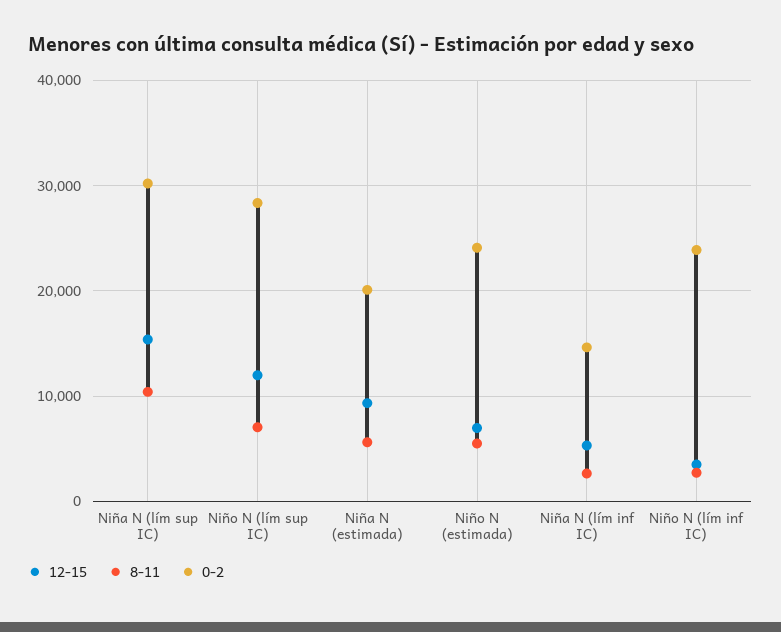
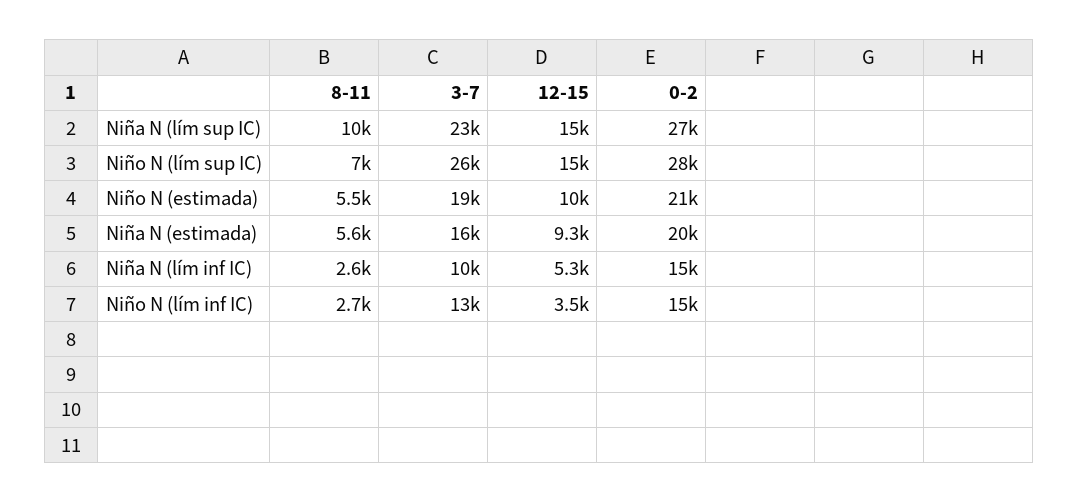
  {
    "12-15": {
      "Niña N (lím sup IC)": 15000,
-     "Niño N (lím sup IC)": 12000,
+     "Niño N (lím sup IC)": 15000,
      "Niña N (estimada)": 9300,
-     "Niño N (estimada)": 7000,
+     "Niño N (estimada)": 10000,
      "Niña N (lím inf IC)": 5300,
      "Niño N (lím inf IC)": 3500
    },
    "8-11": {
      "Niña N (lím sup IC)": 10000,
      "Niño N (lím sup IC)": 7000,
      "Niña N (estimada)": 5600,
      "Niño N (estimada)": 5500,
      "Niña N (lím inf IC)": 2600,
      "Niño N (lím inf IC)": 2700
    },
    "0-2": {
-     "Niña N (lím sup IC)": 30000,
+     "Niña N (lím sup IC)": 27000,
      "Niño N (lím sup IC)": 28000,
      "Niña N (estimada)": 20000,
-     "Niño N (estimada)": 24000,
+     "Niño N (estimada)": 21000,
      "Niña N (lím inf IC)": 15000,
-     "Niño N (lím inf IC)": 24000
+     "Niño N (lím inf IC)": 15000
-   }
+   },
+   "3-7": {
+     "Niña N (lím sup IC)": 23000,
+     "Niño N (lím sup IC)": 26000,
+     "Niño N (estimada)": 19000,
+     "Niña N (estimada)": 16000,
+     "Niña N (lím inf IC)": 10000,
+     "Niño N (lím inf IC)": 13000
+   }
  }

